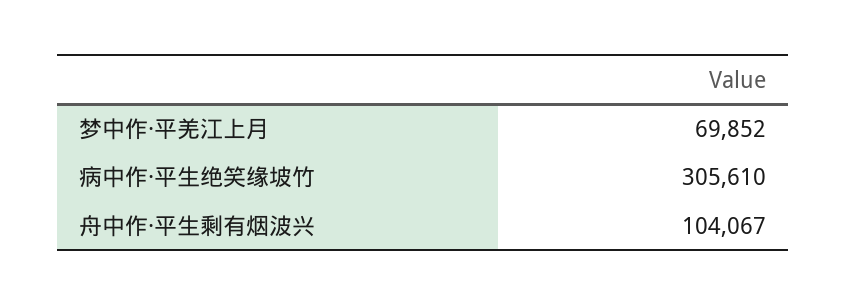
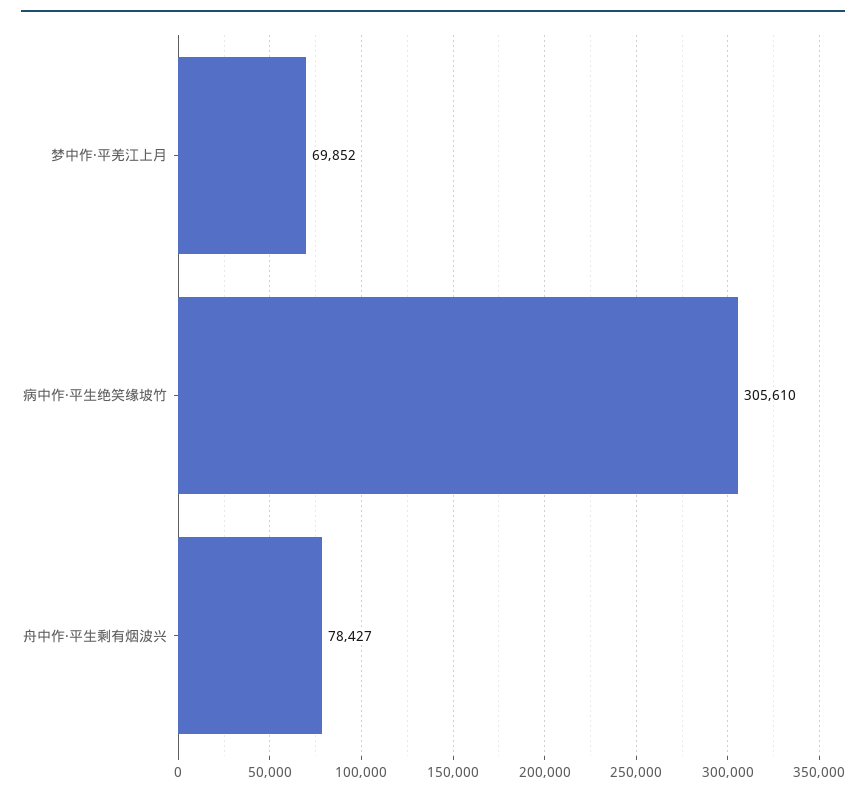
  {
    "梦中作·平羌江上月": 69852,
    "病中作·平生绝笑缘坡竹": 305610,
-   "舟中作·平生剩有烟波兴": 104067
+   "舟中作·平生剩有烟波兴": 78427
  }

